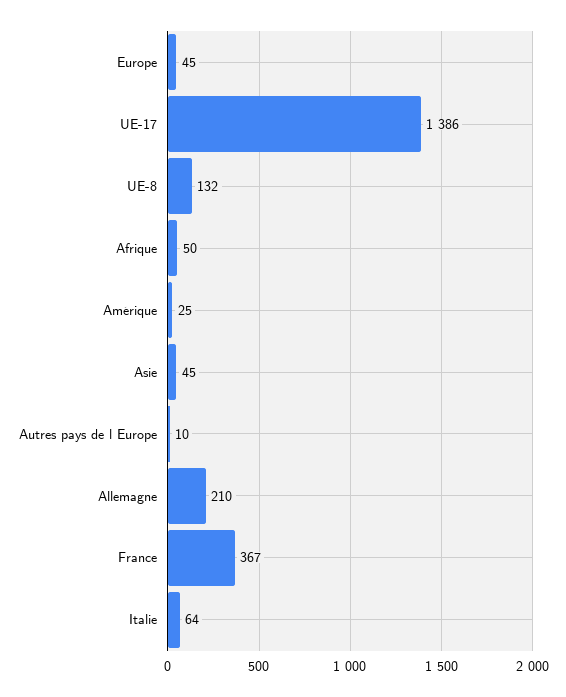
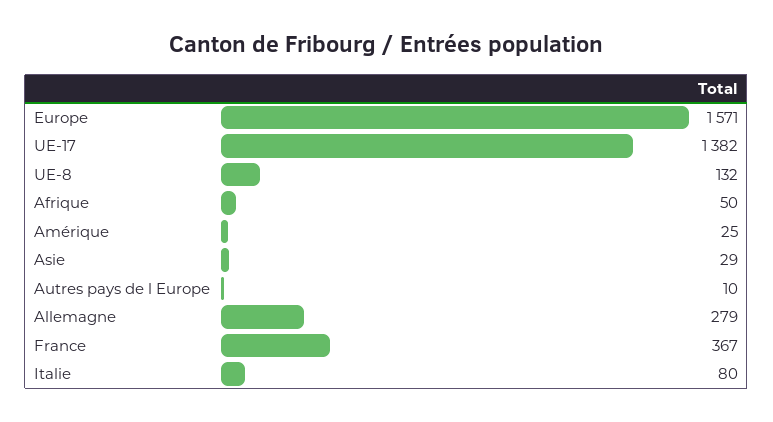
  {
-   "Europe": 45,
+   "Europe": 1571,
-   "UE-17": 1386,
+   "UE-17": 1382,
    "UE-8": 132,
    "Afrique": 50,
    "Amérique": 25,
-   "Asie": 45,
+   "Asie": 29,
    "Autres pays de l Europe": 10,
-   "Allemagne": 210,
+   "Allemagne": 279,
    "France": 367,
-   "Italie": 64
+   "Italie": 80
  }

